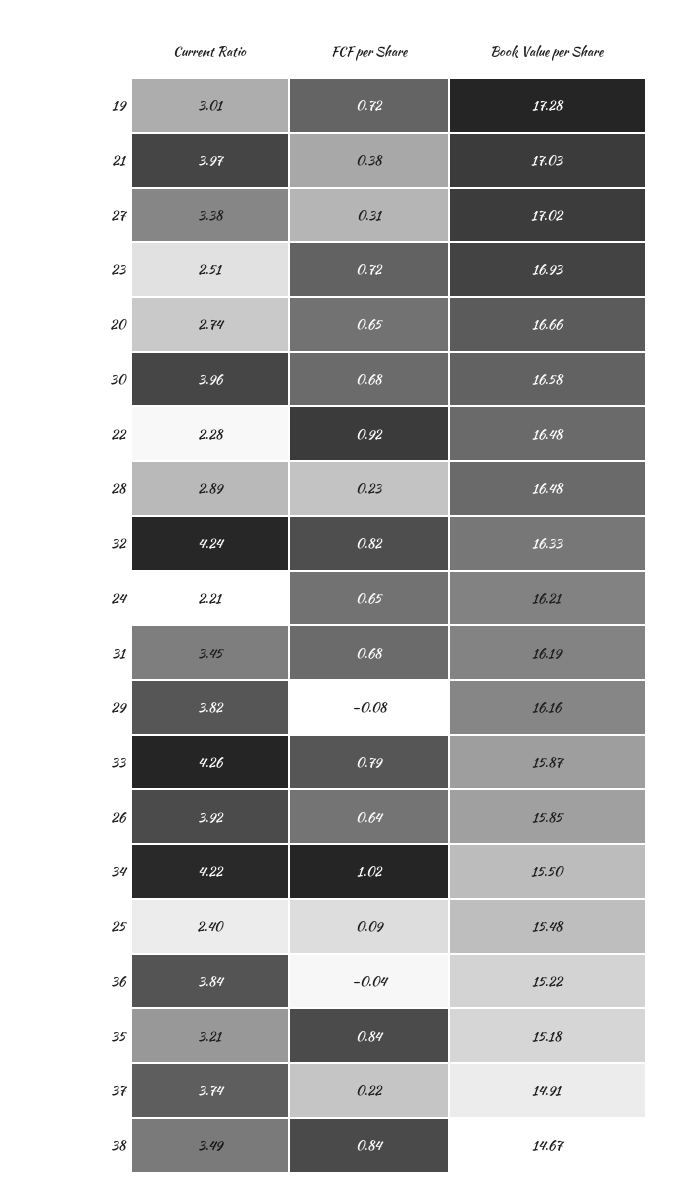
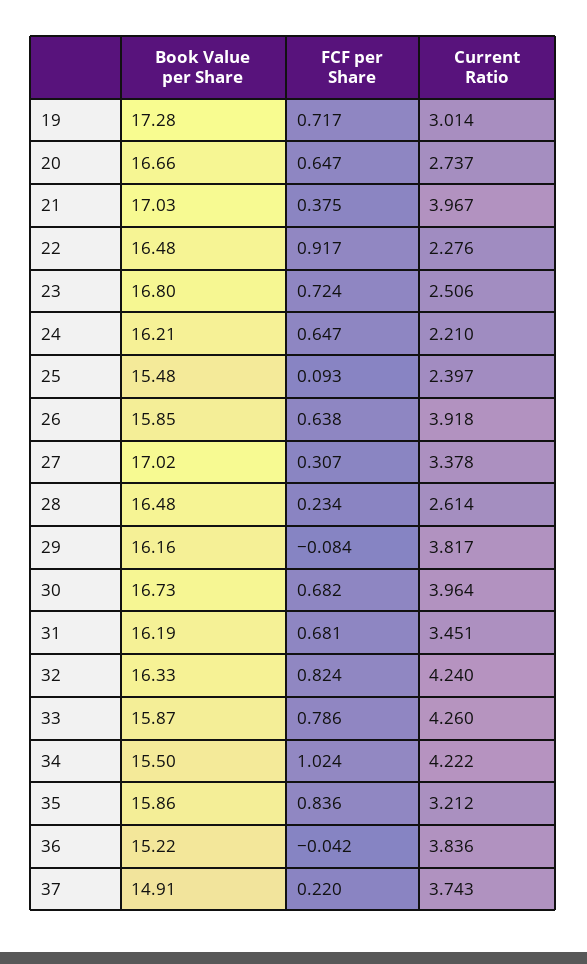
  {
    "Current Ratio": {
      "19": 3.014,
      "21": 3.967,
      "27": 3.378,
      "23": 2.506,
      "20": 2.737,
      "30": 3.964,
      "22": 2.276,
-     "28": 2.89,
+     "28": 2.614,
      "32": 4.24,
      "24": 2.21,
      "31": 3.451,
      "29": 3.817,
      "33": 4.26,
      "26": 3.918,
      "34": 4.222,
      "25": 2.397,
      "36": 3.836,
      "35": 3.212,
-     "37": 3.743,
+     "37": 3.743
-     "38": 3.49
    },
    "FCF per Share": {
      "19": 0.717,
      "21": 0.375,
      "27": 0.307,
      "23": 0.724,
      "20": 0.647,
      "30": 0.682,
      "22": 0.917,
      "28": 0.234,
      "32": 0.824,
      "24": 0.647,
      "31": 0.681,
      "29": -0.084,
      "33": 0.786,
      "26": 0.638,
      "34": 1.024,
      "25": 0.093,
      "36": -0.042,
      "35": 0.836,
-     "37": 0.22,
+     "37": 0.22
-     "38": 0.84
    },
    "Book Value per Share": {
      "19": 17.28,
      "21": 17.03,
      "27": 17.02,
-     "23": 16.93,
+     "23": 16.8,
      "20": 16.66,
-     "30": 16.58,
+     "30": 16.73,
      "22": 16.48,
      "28": 16.48,
      "32": 16.33,
      "24": 16.21,
      "31": 16.19,
      "29": 16.16,
      "33": 15.87,
      "26": 15.85,
      "34": 15.5,
      "25": 15.48,
      "36": 15.22,
-     "35": 15.18,
+     "35": 15.86,
-     "37": 14.91,
+     "37": 14.91
-     "38": 14.67
    }
  }

